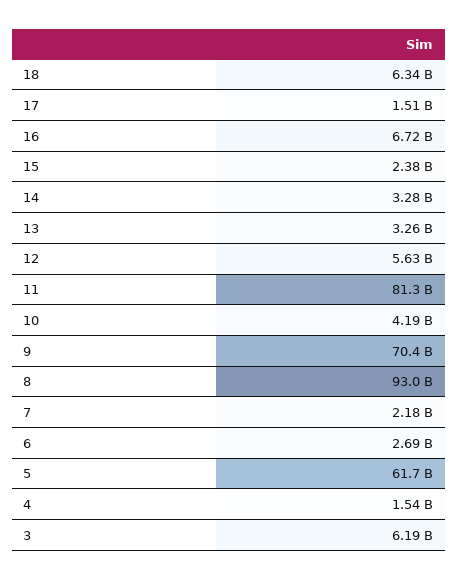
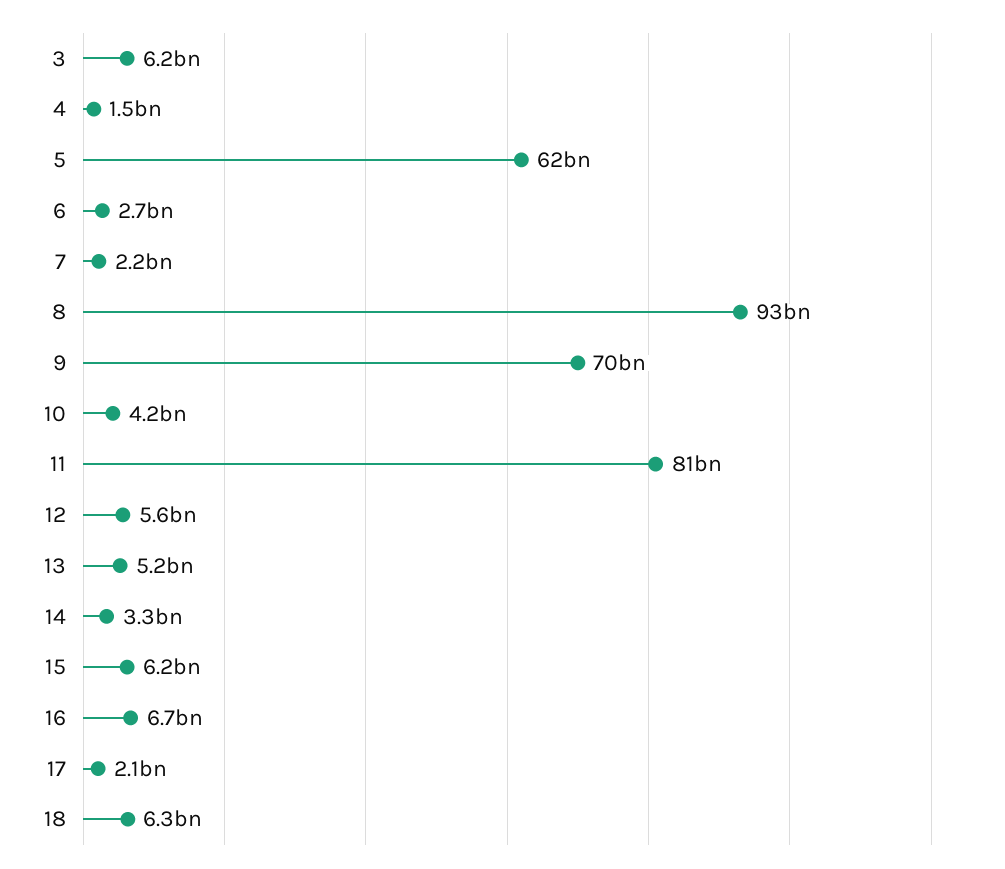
  {
    "18": 6340000000,
-   "17": 1510000000,
+   "17": 2100000000,
    "16": 6720000000,
-   "15": 2380000000,
+   "15": 6200000000,
    "14": 3280000000,
-   "13": 3260000000,
+   "13": 5200000000,
    "12": 5630000000,
    "11": 81300000000,
    "10": 4190000000,
    "9": 70400000000,
    "8": 93000000000,
    "7": 2180000000,
    "6": 2690000000,
    "5": 61700000000,
    "4": 1540000000,
    "3": 6190000000
  }

